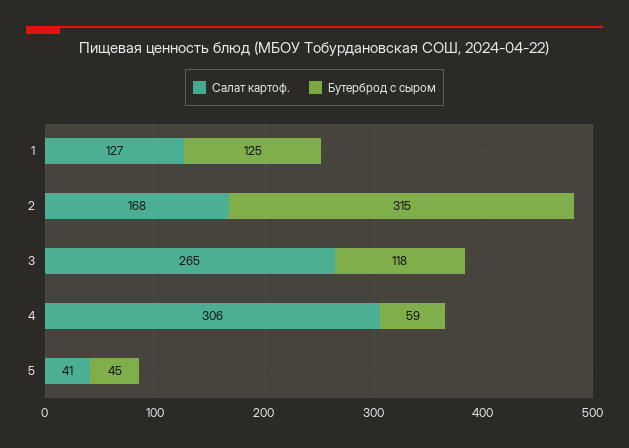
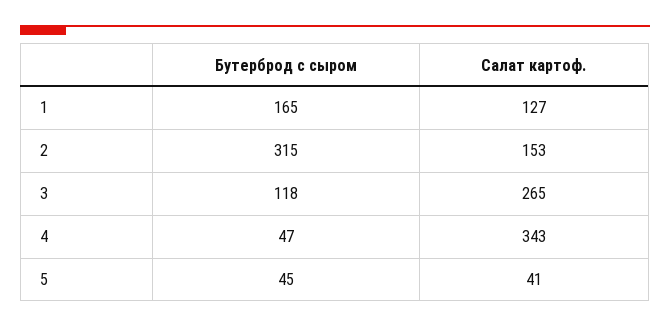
  {
    "Салат картоф.": {
      "1": 127,
-     "2": 168,
+     "2": 153,
      "3": 265,
-     "4": 306,
+     "4": 343,
      "5": 41
    },
    "Бутерброд с сыром": {
-     "1": 125,
+     "1": 165,
      "2": 315,
      "3": 118,
-     "4": 59,
+     "4": 47,
      "5": 45
    }
  }

